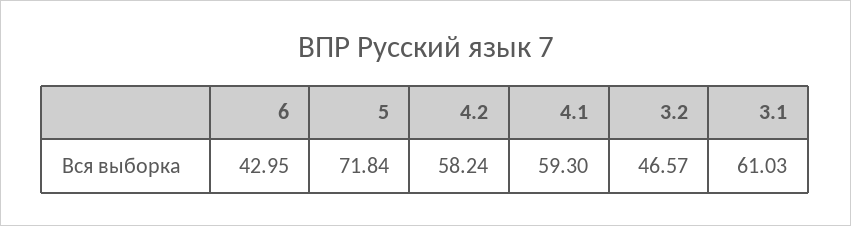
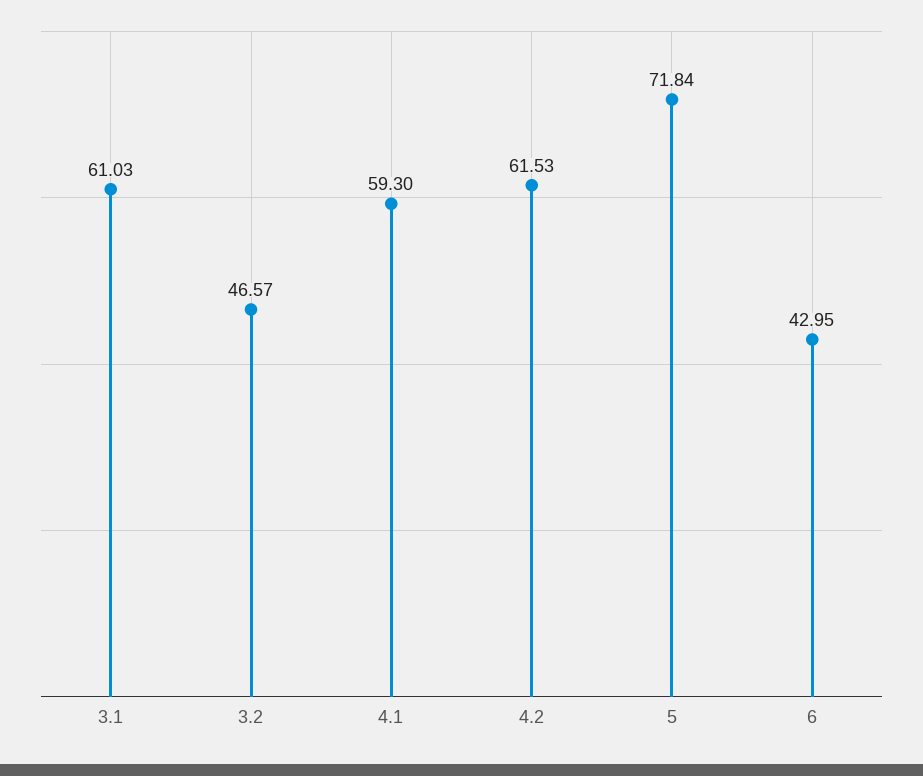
  {
    "6": 42.95,
    "5": 71.84,
-   "4.2": 58.24,
+   "4.2": 61.53,
    "4.1": 59.3,
    "3.2": 46.57,
    "3.1": 61.03
  }

